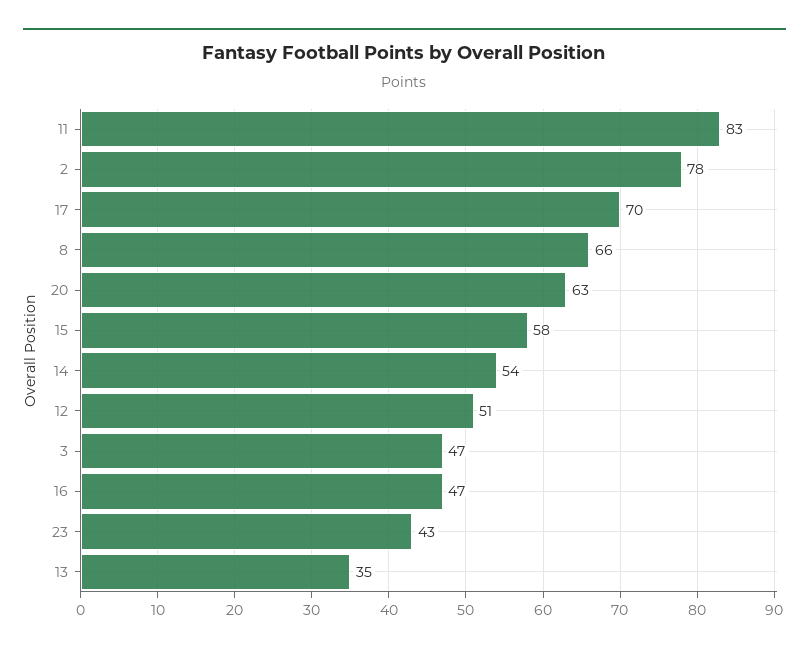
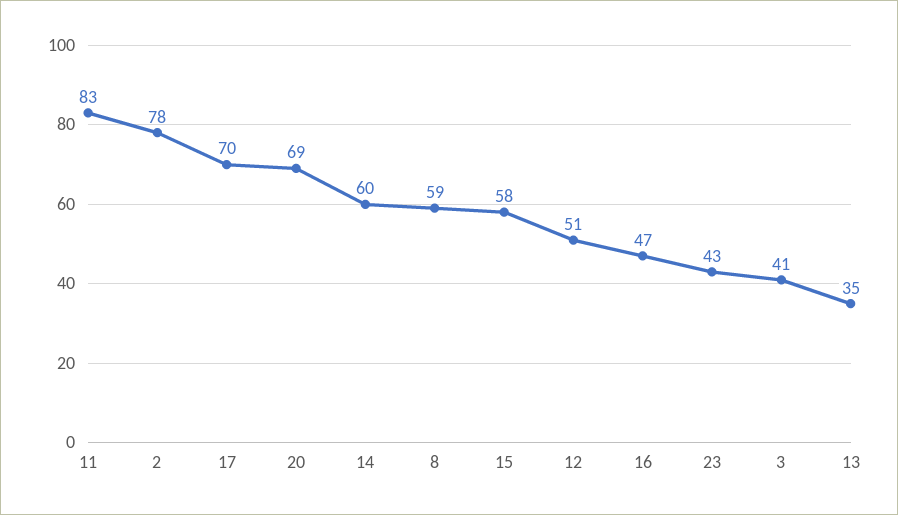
  {
    "11": 83,
    "2": 78,
    "17": 70,
-   "8": 66,
+   "8": 59,
-   "20": 63,
+   "20": 69,
    "15": 58,
-   "14": 54,
+   "14": 60,
    "12": 51,
-   "3": 47,
+   "3": 41,
    "16": 47,
    "23": 43,
    "13": 35
  }

